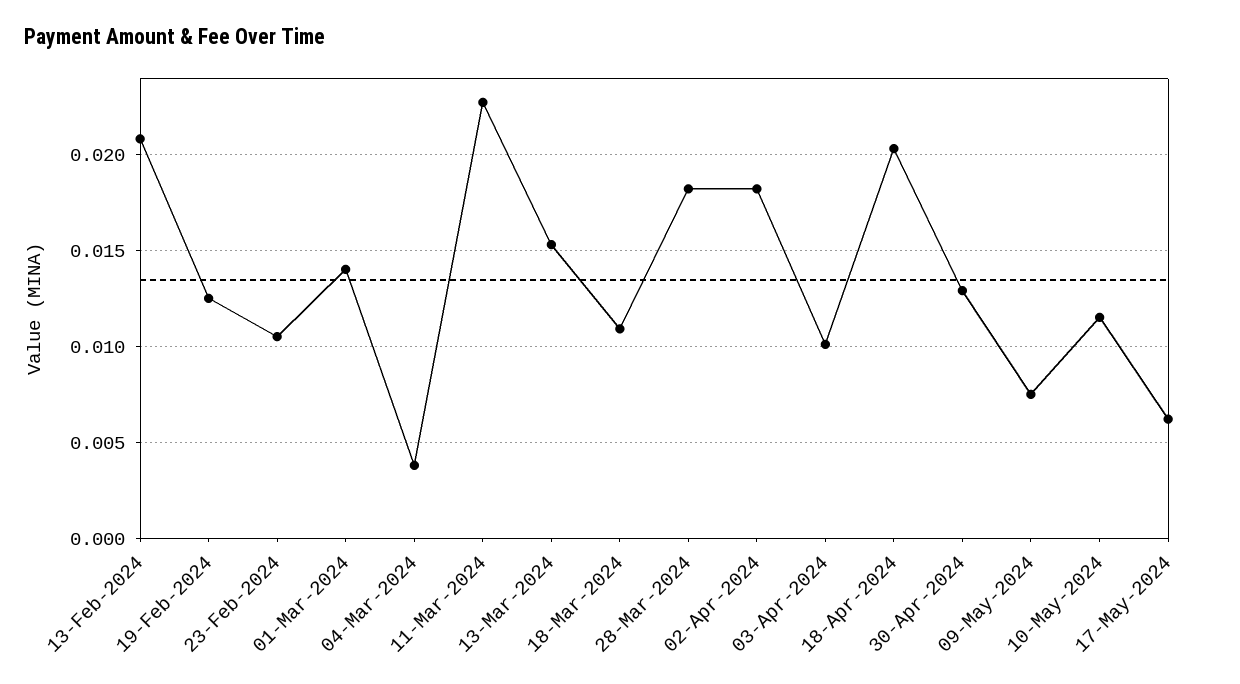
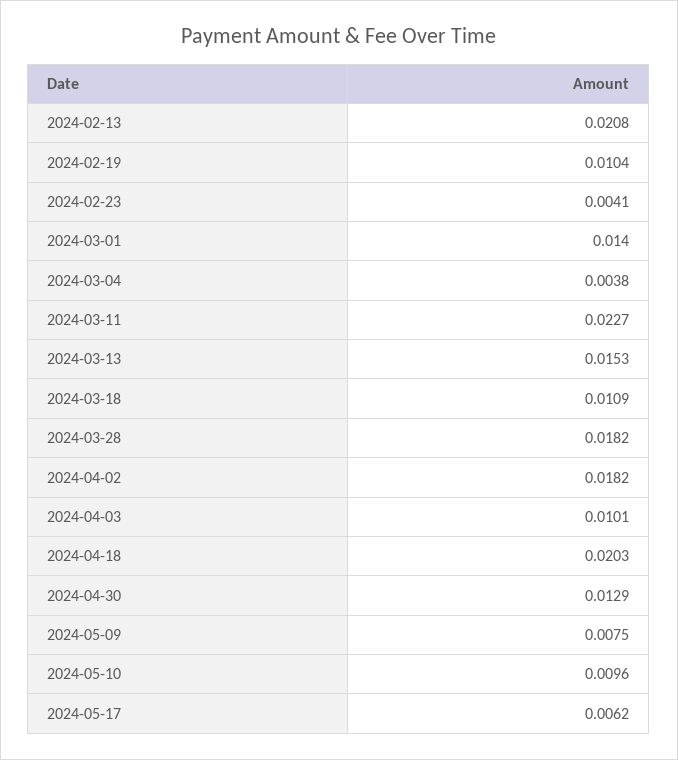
  {
    "13-Feb-2024": 0.0208,
-   "19-Feb-2024": 0.0125,
+   "19-Feb-2024": 0.0104,
-   "23-Feb-2024": 0.0105,
+   "23-Feb-2024": 0.0041,
    "01-Mar-2024": 0.014,
    "04-Mar-2024": 0.0038,
    "11-Mar-2024": 0.0227,
    "13-Mar-2024": 0.0153,
    "18-Mar-2024": 0.0109,
    "28-Mar-2024": 0.0182,
    "02-Apr-2024": 0.0182,
    "03-Apr-2024": 0.0101,
    "18-Apr-2024": 0.0203,
    "30-Apr-2024": 0.0129,
    "09-May-2024": 0.0075,
-   "10-May-2024": 0.0115,
+   "10-May-2024": 0.0096,
    "17-May-2024": 0.0062
  }

